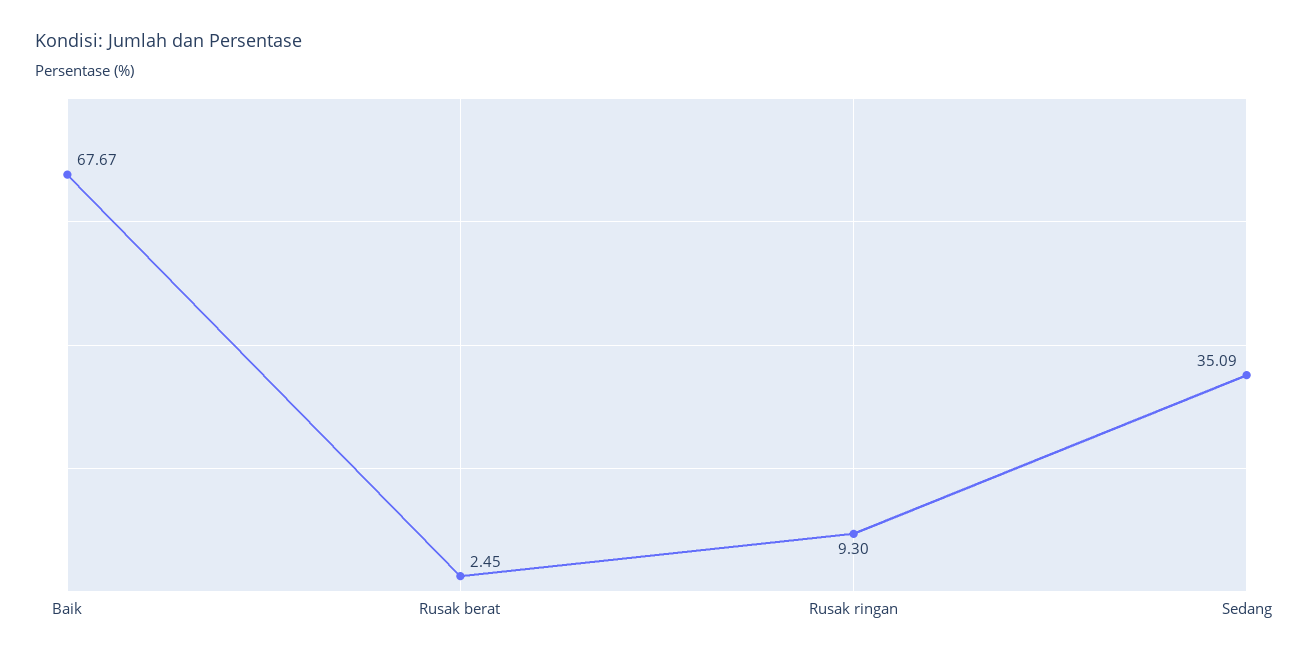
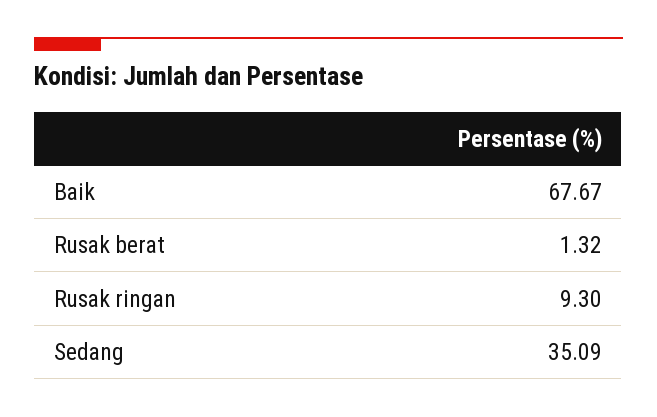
  {
    "Baik": 67.67,
-   "Rusak berat": 2.45,
+   "Rusak berat": 1.32,
    "Rusak ringan": 9.3,
    "Sedang": 35.09
  }

